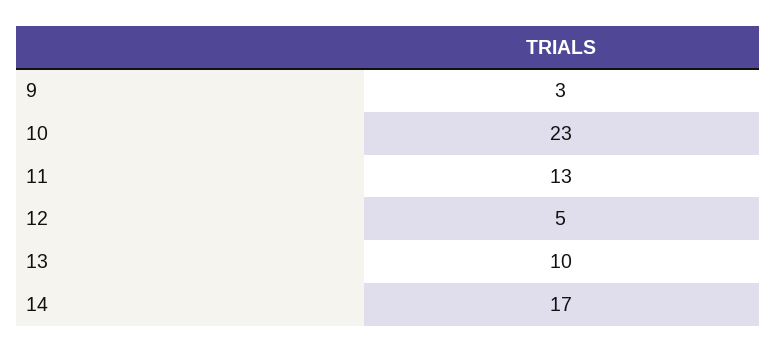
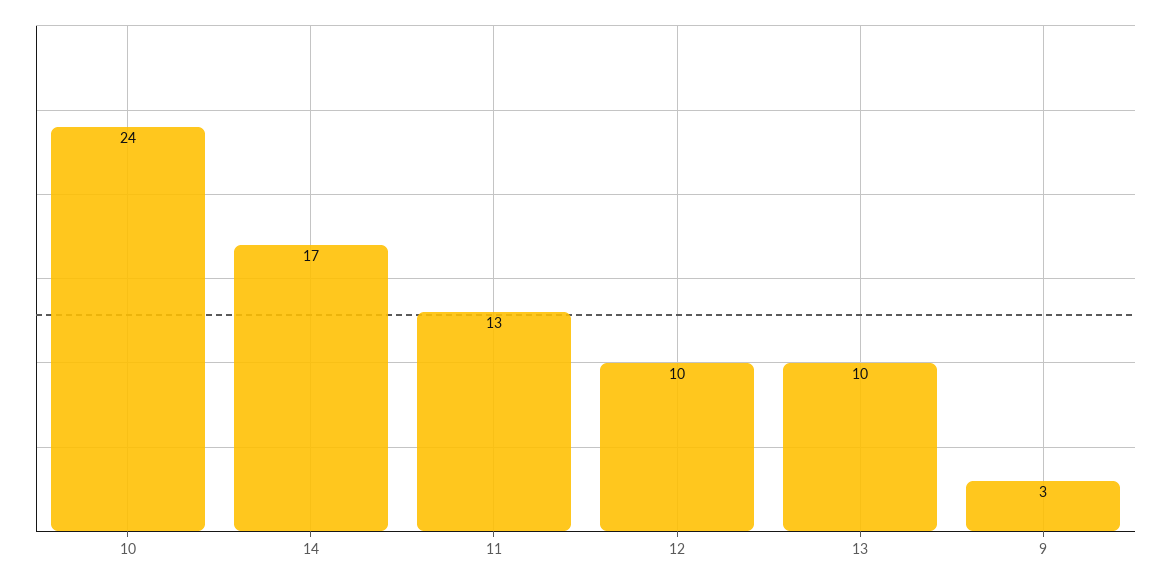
  {
    "9": 3,
-   "10": 23,
+   "10": 24,
    "11": 13,
-   "12": 5,
+   "12": 10,
    "13": 10,
    "14": 17
  }

